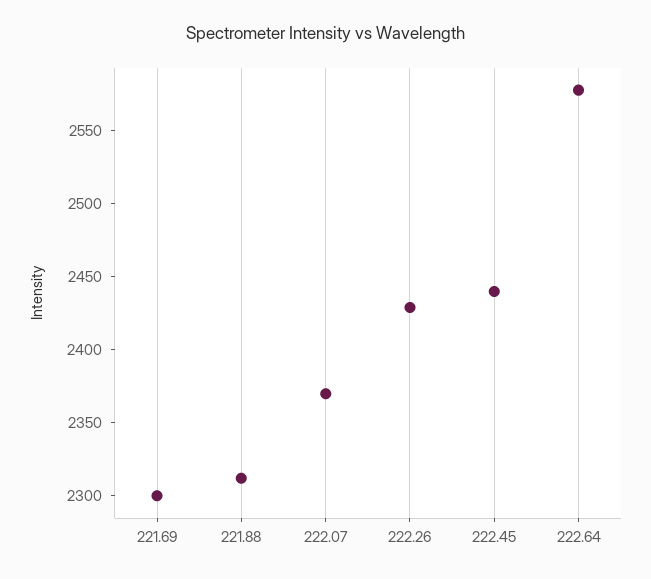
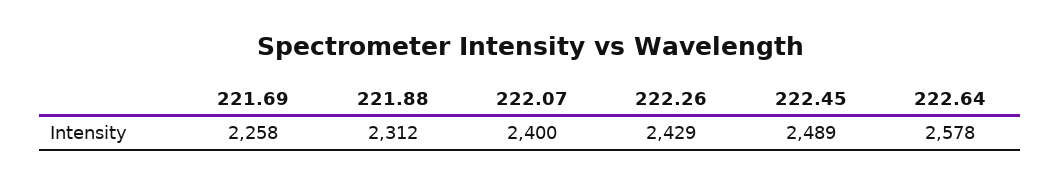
  {
-   "221.69": 2300,
+   "221.69": 2258,
    "221.88": 2312,
-   "222.07": 2370,
+   "222.07": 2400,
    "222.26": 2429,
-   "222.45": 2440,
+   "222.45": 2489,
    "222.64": 2578
  }

